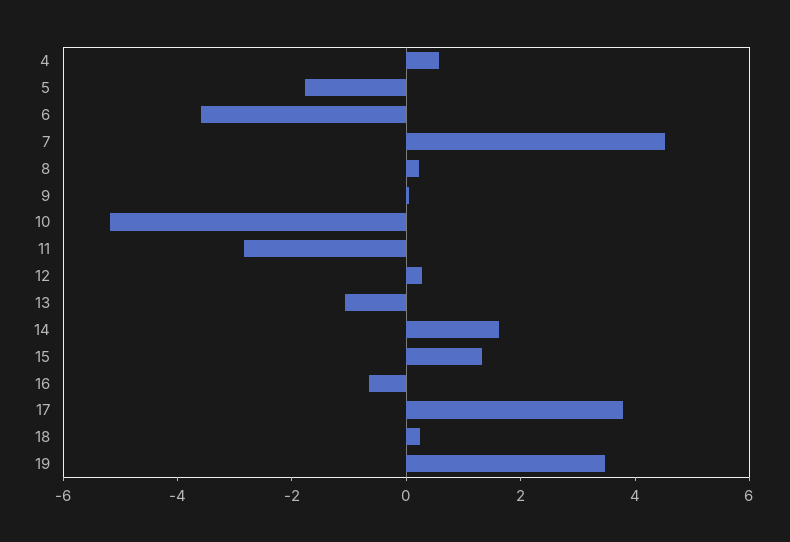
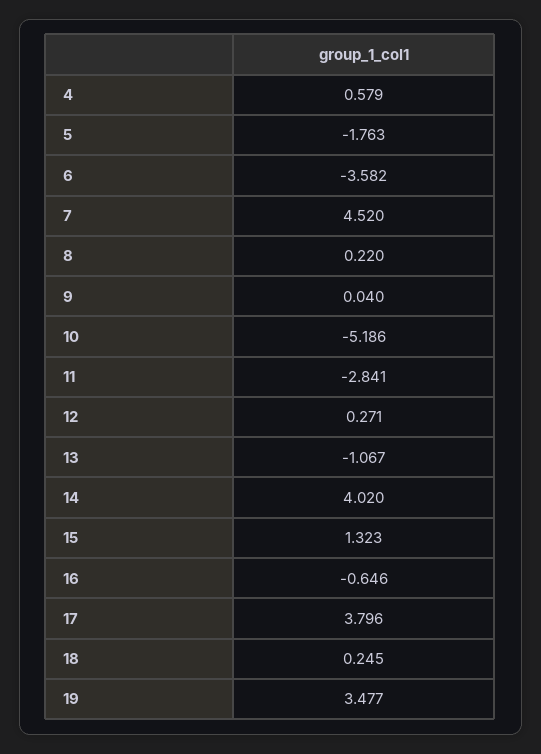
  {
    "4": 0.579,
    "5": -1.763,
    "6": -3.582,
    "7": 4.52,
    "8": 0.22,
    "9": 0.04,
    "10": -5.186,
    "11": -2.841,
    "12": 0.271,
    "13": -1.067,
-   "14": 1.5,
+   "14": 4.02,
    "15": 1.323,
    "16": -0.646,
    "17": 3.796,
    "18": 0.245,
    "19": 3.477
  }

